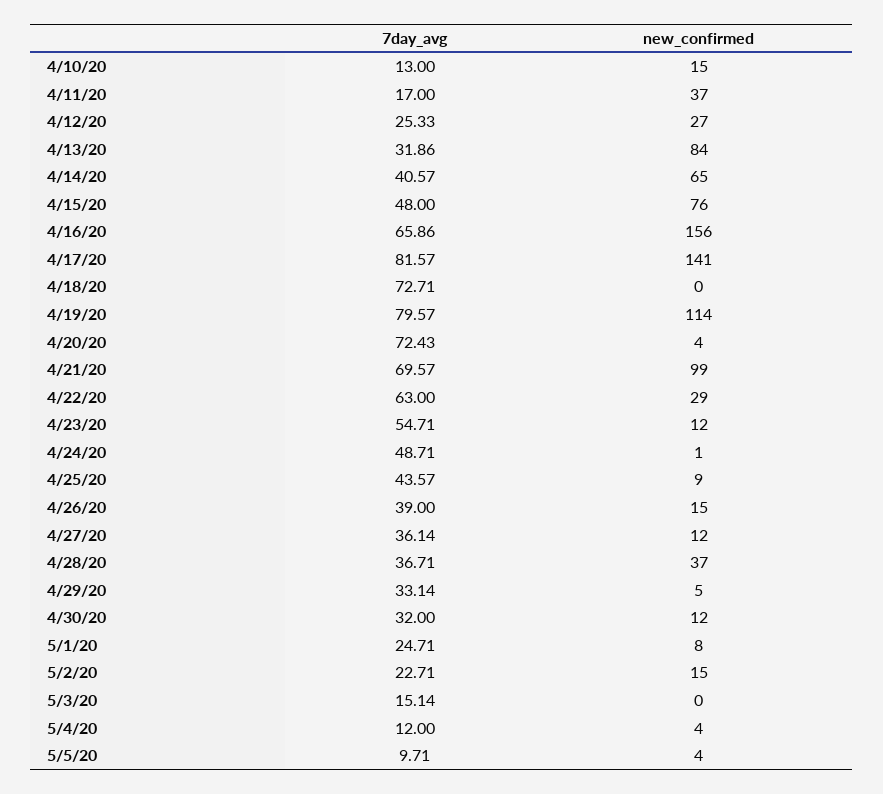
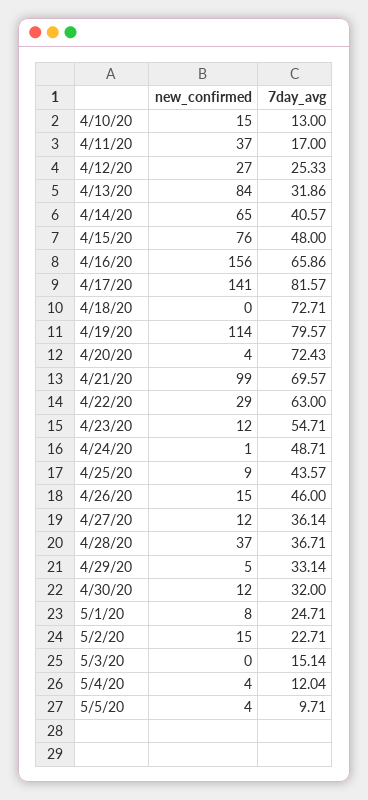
  {
    "7day_avg": {
      "4/10/20": 13,
      "4/11/20": 17,
      "4/12/20": 25.33,
      "4/13/20": 31.86,
      "4/14/20": 40.57,
      "4/15/20": 48,
      "4/16/20": 65.86,
      "4/17/20": 81.57,
      "4/18/20": 72.71,
      "4/19/20": 79.57,
      "4/20/20": 72.43,
      "4/21/20": 69.57,
      "4/22/20": 63,
      "4/23/20": 54.71,
      "4/24/20": 48.71,
      "4/25/20": 43.57,
-     "4/26/20": 39,
+     "4/26/20": 46,
      "4/27/20": 36.14,
      "4/28/20": 36.71,
      "4/29/20": 33.14,
      "4/30/20": 32,
      "5/1/20": 24.71,
      "5/2/20": 22.71,
      "5/3/20": 15.14,
-     "5/4/20": 12,
+     "5/4/20": 12.04,
      "5/5/20": 9.71
    },
    "new_confirmed": {
      "4/10/20": 15,
      "4/11/20": 37,
      "4/12/20": 27,
      "4/13/20": 84,
      "4/14/20": 65,
      "4/15/20": 76,
      "4/16/20": 156,
      "4/17/20": 141,
      "4/18/20": 0,
      "4/19/20": 114,
      "4/20/20": 4,
      "4/21/20": 99,
      "4/22/20": 29,
      "4/23/20": 12,
      "4/24/20": 1,
      "4/25/20": 9,
      "4/26/20": 15,
      "4/27/20": 12,
      "4/28/20": 37,
      "4/29/20": 5,
      "4/30/20": 12,
      "5/1/20": 8,
      "5/2/20": 15,
      "5/3/20": 0,
      "5/4/20": 4,
      "5/5/20": 4
    }
  }

